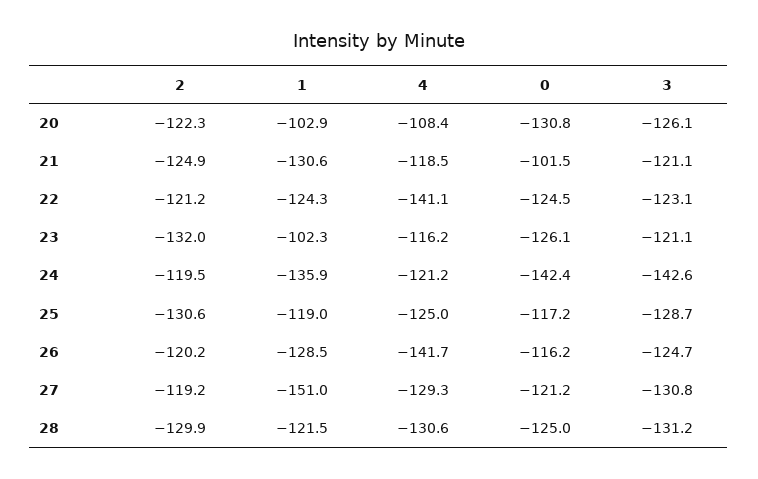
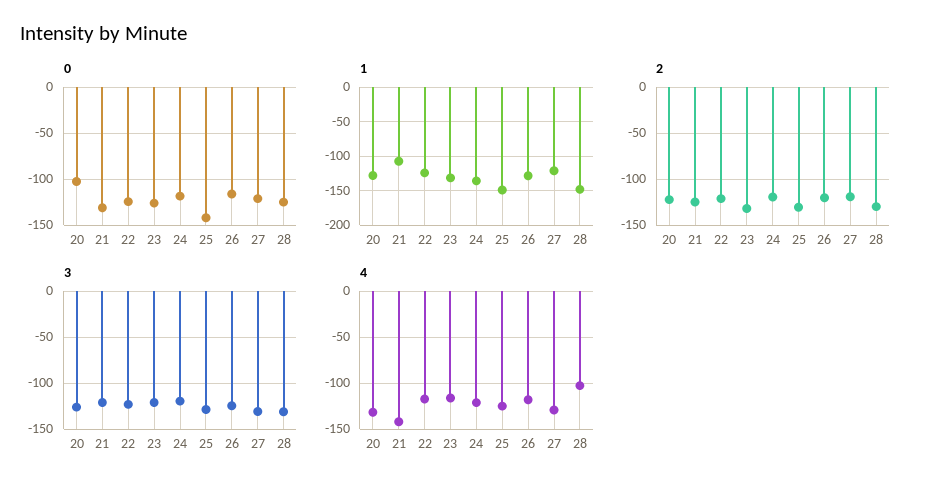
  {
    "2": {
      "20": -122.3,
      "21": -124.9,
      "22": -121.2,
      "23": -132,
      "24": -119.5,
      "25": -130.6,
      "26": -120.2,
      "27": -119.2,
      "28": -129.9
    },
    "1": {
-     "20": -102.9,
+     "20": -130,
-     "21": -130.6,
+     "21": -110,
      "22": -124.3,
-     "23": -102.3,
+     "23": -130,
      "24": -135.9,
-     "25": -119,
+     "25": -150,
      "26": -128.5,
-     "27": -151,
+     "27": -120,
-     "28": -121.5
+     "28": -150
    },
    "4": {
-     "20": -108.4,
+     "20": -130,
-     "21": -118.5,
+     "21": -140,
-     "22": -141.1,
+     "22": -120,
      "23": -116.2,
      "24": -121.2,
      "25": -125,
-     "26": -141.7,
+     "26": -120,
      "27": -129.3,
-     "28": -130.6
+     "28": -100
    },
    "0": {
-     "20": -130.8,
+     "20": -100,
-     "21": -101.5,
+     "21": -130,
      "22": -124.5,
      "23": -126.1,
-     "24": -142.4,
+     "24": -120,
-     "25": -117.2,
+     "25": -140,
      "26": -116.2,
      "27": -121.2,
      "28": -125
    },
    "3": {
      "20": -126.1,
      "21": -121.1,
      "22": -123.1,
      "23": -121.1,
-     "24": -142.6,
+     "24": -120,
      "25": -128.7,
      "26": -124.7,
      "27": -130.8,
      "28": -131.2
    }
  }

